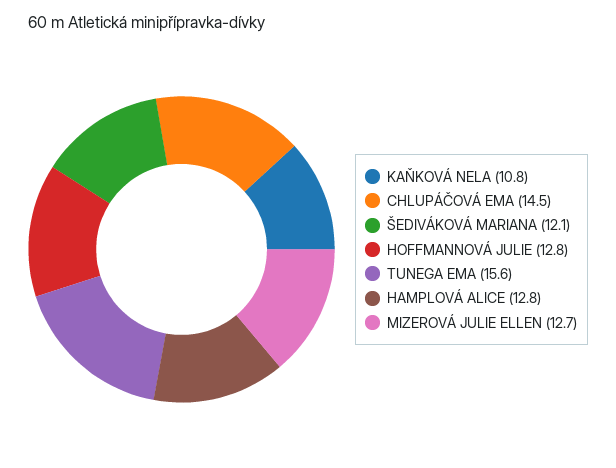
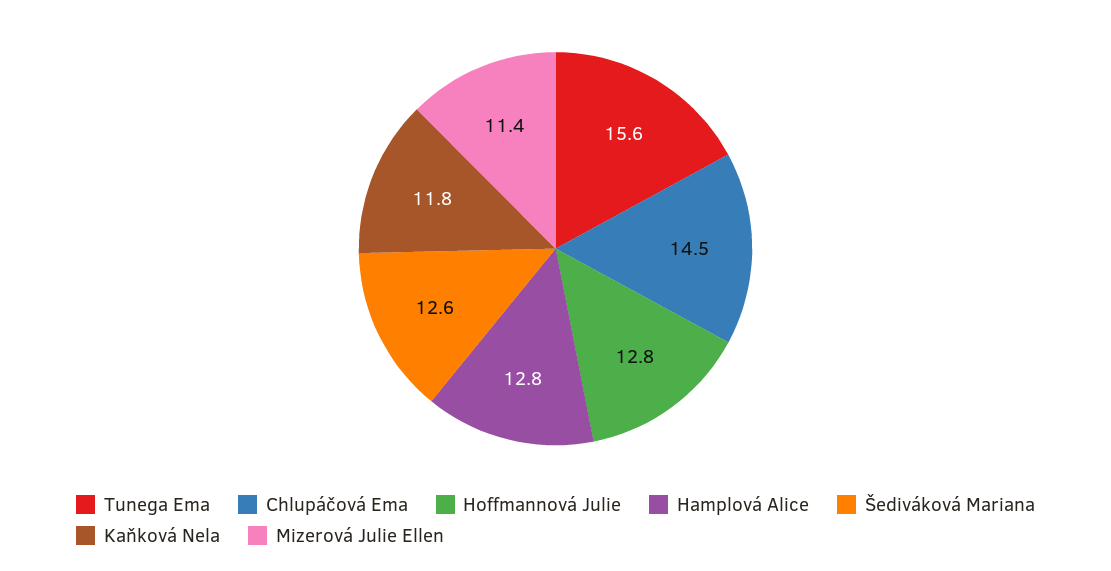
  {
-   "KAŇKOVÁ NELA": 10.8,
+   "KAŇKOVÁ NELA": 11.8,
    "CHLUPÁČOVÁ EMA": 14.5,
-   "ŠEDIVÁKOVÁ MARIANA": 12.1,
+   "ŠEDIVÁKOVÁ MARIANA": 12.6,
    "HOFFMANNOVÁ JULIE": 12.8,
    "TUNEGA EMA": 15.6,
    "HAMPLOVÁ ALICE": 12.8,
-   "MIZEROVÁ JULIE ELLEN": 12.7
+   "MIZEROVÁ JULIE ELLEN": 11.4
  }

